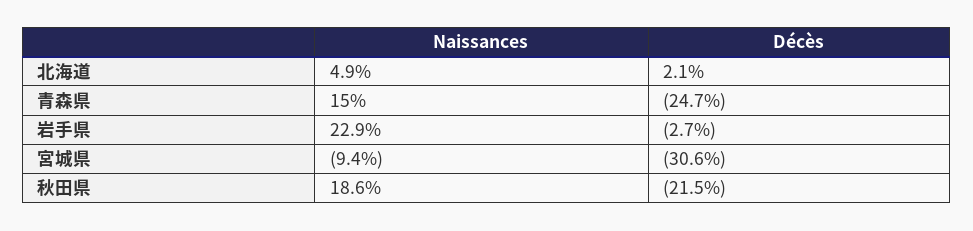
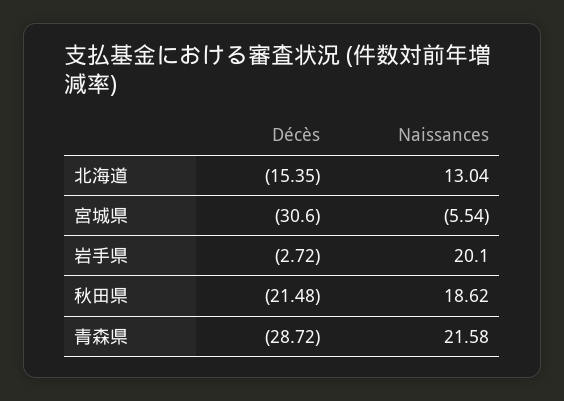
  {
    "Naissances": {
-     "北海道": 4.9,
+     "北海道": 13.04,
-     "青森県": 15,
+     "青森県": 21.58,
-     "岩手県": 22.9,
+     "岩手県": 20.1,
-     "宮城県": -9.4,
+     "宮城県": -5.54,
      "秋田県": 18.62
    },
    "Décès": {
-     "北海道": 2.1,
+     "北海道": -15.35,
-     "青森県": -24.7,
+     "青森県": -28.72,
      "岩手県": -2.72,
      "宮城県": -30.6,
      "秋田県": -21.48
    }
  }

